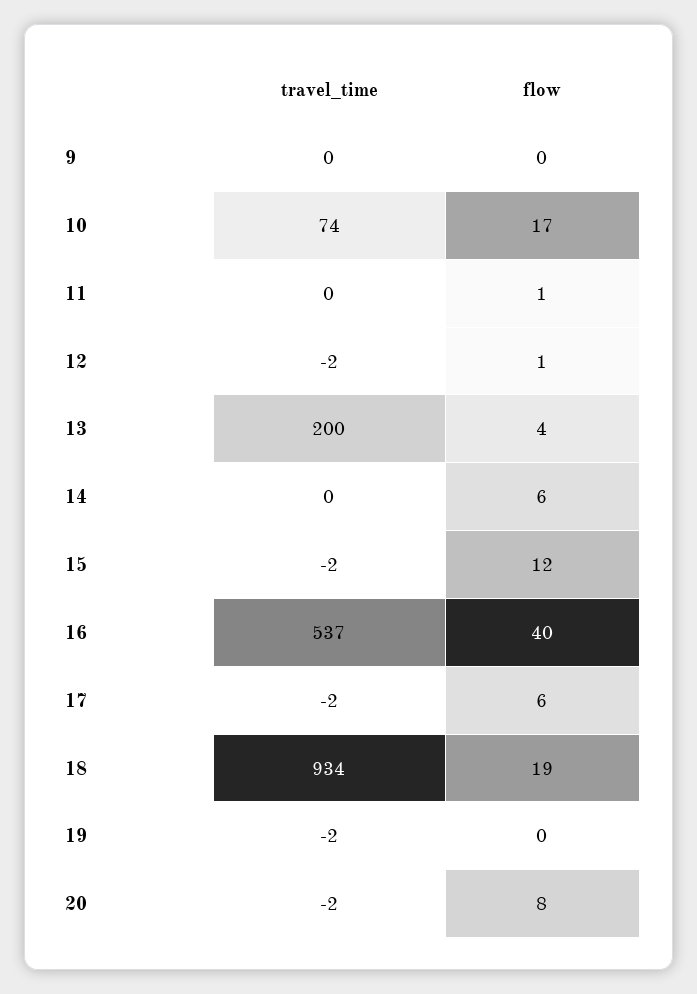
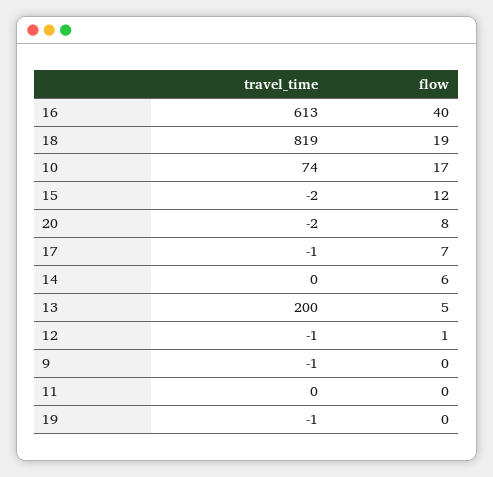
  {
    "travel_time": {
-     "9": 0,
+     "9": -1,
      "10": 74,
      "11": 0,
-     "12": -2,
+     "12": -1,
      "13": 200,
      "14": 0,
      "15": -2,
-     "16": 537,
+     "16": 613,
-     "17": -2,
+     "17": -1,
-     "18": 934,
+     "18": 819,
-     "19": -2,
+     "19": -1,
      "20": -2
    },
    "flow": {
      "9": 0,
      "10": 17,
-     "11": 1,
+     "11": 0,
      "12": 1,
-     "13": 4,
+     "13": 5,
      "14": 6,
      "15": 12,
      "16": 40,
-     "17": 6,
+     "17": 7,
      "18": 19,
      "19": 0,
      "20": 8
    }
  }

